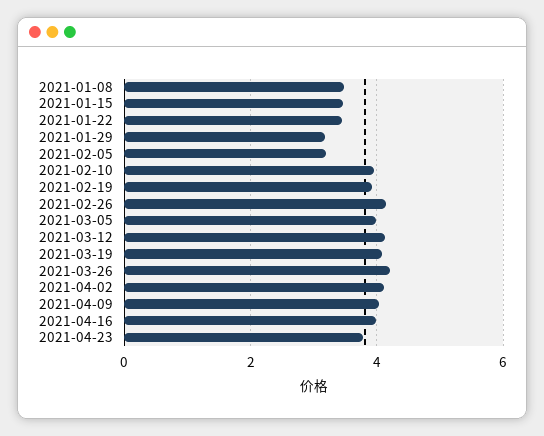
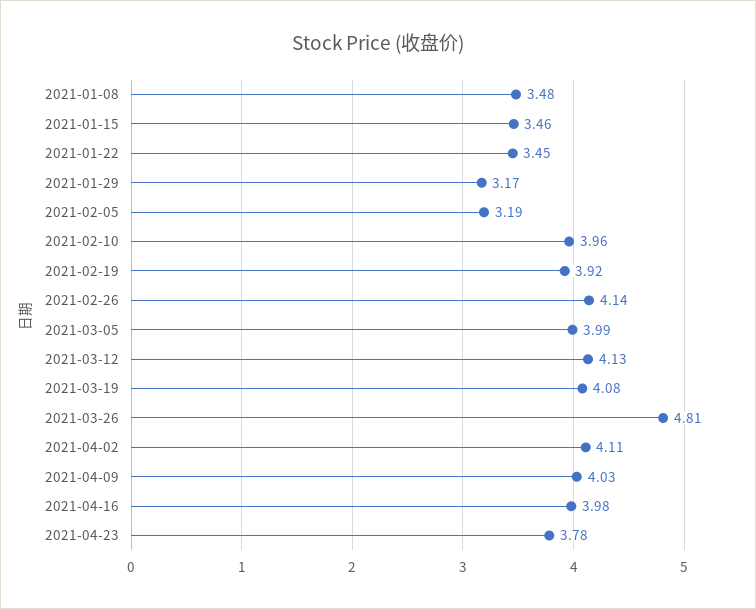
  {
    "2021-01-08": 3.48,
    "2021-01-15": 3.46,
    "2021-01-22": 3.45,
    "2021-01-29": 3.17,
    "2021-02-05": 3.19,
    "2021-02-10": 3.96,
    "2021-02-19": 3.92,
    "2021-02-26": 4.14,
    "2021-03-05": 3.99,
    "2021-03-12": 4.13,
    "2021-03-19": 4.08,
-   "2021-03-26": 4.2,
+   "2021-03-26": 4.81,
    "2021-04-02": 4.11,
    "2021-04-09": 4.03,
    "2021-04-16": 3.98,
    "2021-04-23": 3.78
  }

